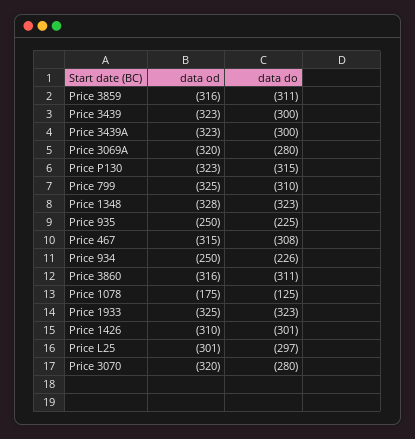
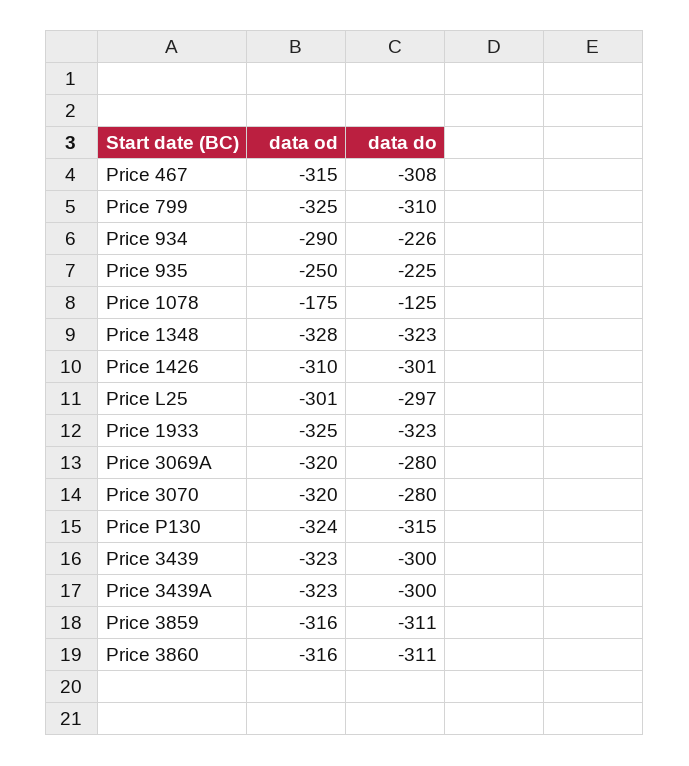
  {
    "data od": {
      "Price 3859": -316,
      "Price 3439": -323,
      "Price 3439A": -323,
      "Price 3069A": -320,
-     "Price P130": -323,
+     "Price P130": -324,
      "Price 799": -325,
      "Price 1348": -328,
      "Price 935": -250,
      "Price 467": -315,
-     "Price 934": -250,
+     "Price 934": -290,
      "Price 3860": -316,
      "Price 1078": -175,
      "Price 1933": -325,
      "Price 1426": -310,
      "Price L25": -301,
      "Price 3070": -320
    },
    "data do": {
      "Price 3859": -311,
      "Price 3439": -300,
      "Price 3439A": -300,
      "Price 3069A": -280,
      "Price P130": -315,
      "Price 799": -310,
      "Price 1348": -323,
      "Price 935": -225,
      "Price 467": -308,
      "Price 934": -226,
      "Price 3860": -311,
      "Price 1078": -125,
      "Price 1933": -323,
      "Price 1426": -301,
      "Price L25": -297,
      "Price 3070": -280
    }
  }

